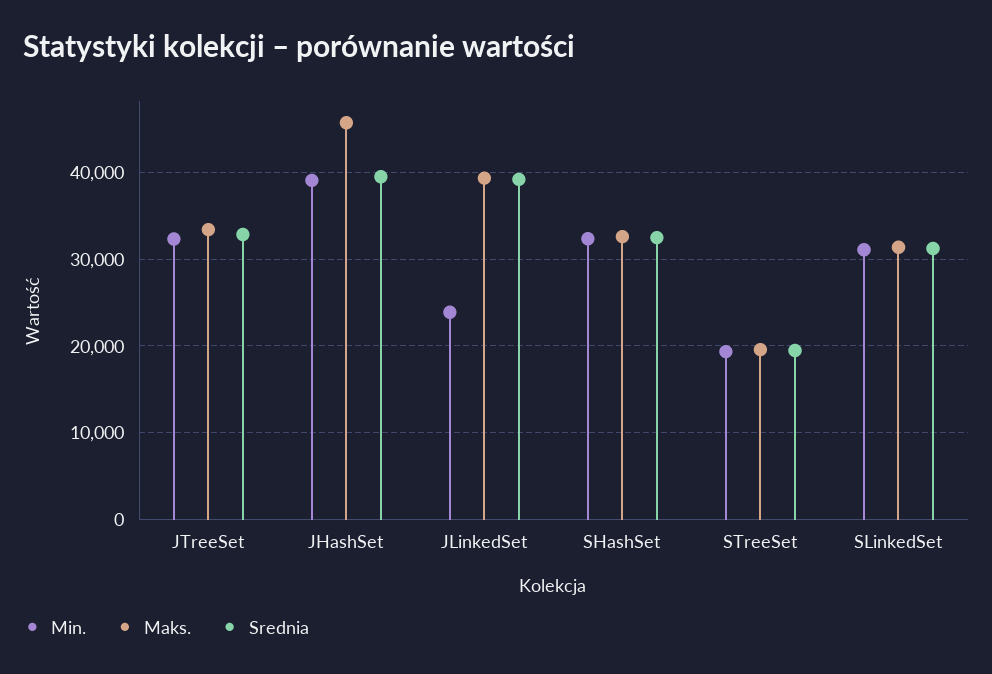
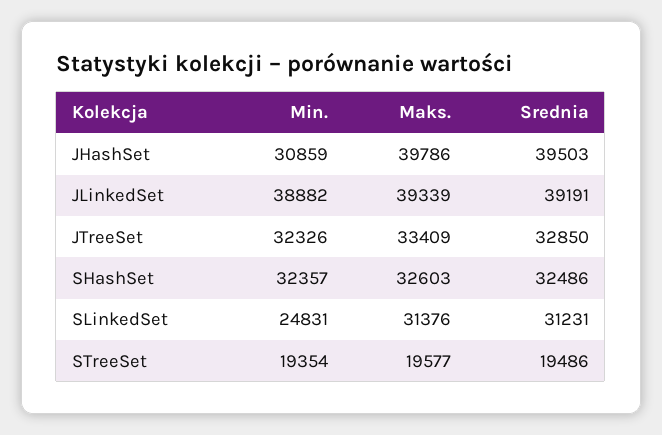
  {
    "Min.": {
      "JTreeSet": 32326,
-     "JHashSet": 39000,
+     "JHashSet": 30859,
-     "JLinkedSet": 24000,
+     "JLinkedSet": 38882,
      "SHashSet": 32357,
      "STreeSet": 19354,
-     "SLinkedSet": 31000
+     "SLinkedSet": 24831
    },
    "Maks.": {
      "JTreeSet": 33409,
-     "JHashSet": 46000,
+     "JHashSet": 39786,
      "JLinkedSet": 39339,
      "SHashSet": 32603,
      "STreeSet": 19577,
      "SLinkedSet": 31376
    },
    "Srednia": {
      "JTreeSet": 32850,
      "JHashSet": 39503,
      "JLinkedSet": 39191,
      "SHashSet": 32486,
      "STreeSet": 19486,
      "SLinkedSet": 31231
    }
  }

